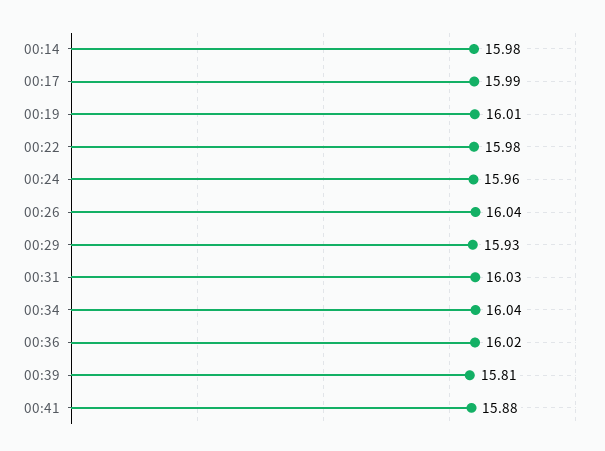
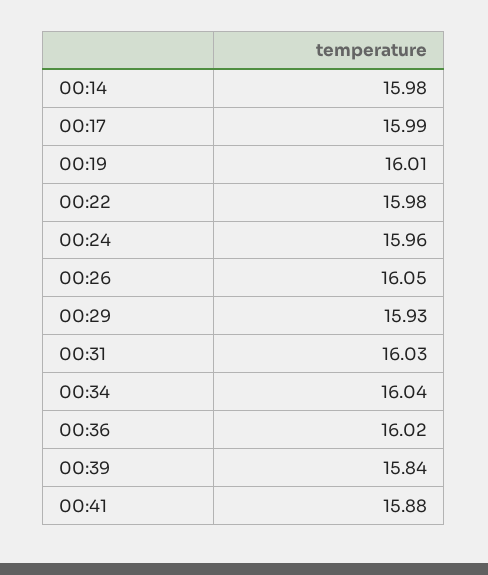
  {
    "00:14": 15.98,
    "00:17": 15.99,
    "00:19": 16.01,
    "00:22": 15.98,
    "00:24": 15.96,
-   "00:26": 16.04,
+   "00:26": 16.05,
    "00:29": 15.93,
    "00:31": 16.03,
    "00:34": 16.04,
    "00:36": 16.02,
-   "00:39": 15.81,
+   "00:39": 15.84,
    "00:41": 15.88
  }

